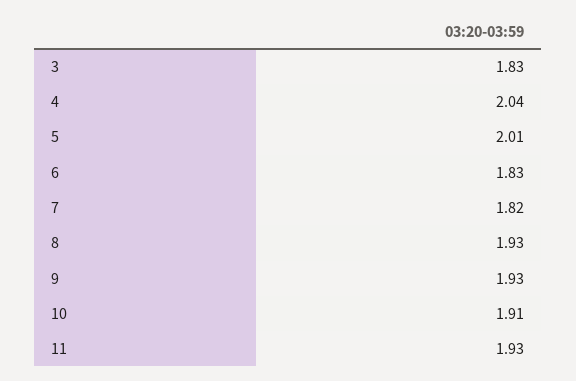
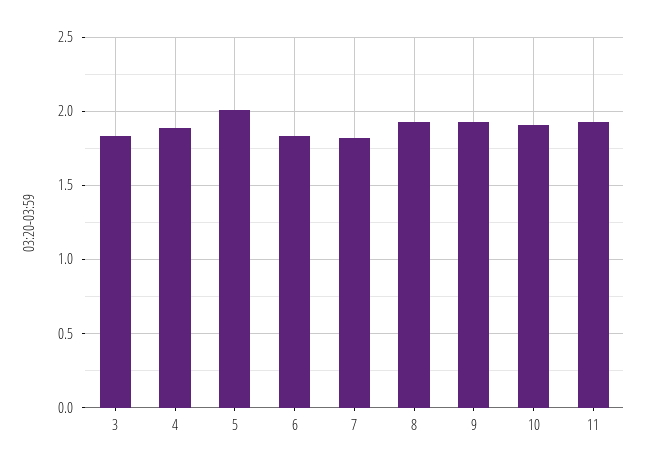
  {
    "3": 1.83,
-   "4": 2.04,
+   "4": 1.9,
    "5": 2.01,
    "6": 1.83,
    "7": 1.82,
    "8": 1.93,
    "9": 1.93,
    "10": 1.91,
    "11": 1.93
  }

